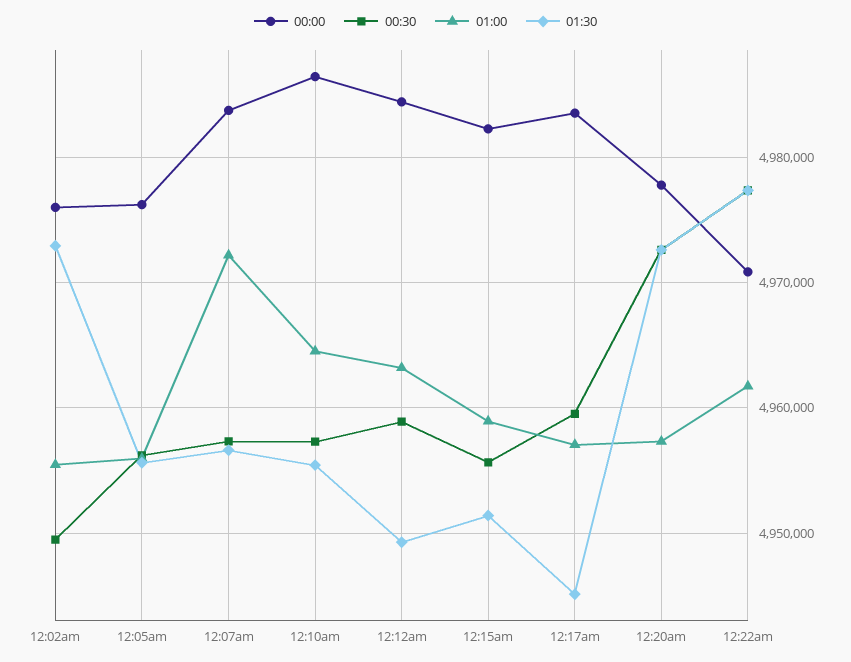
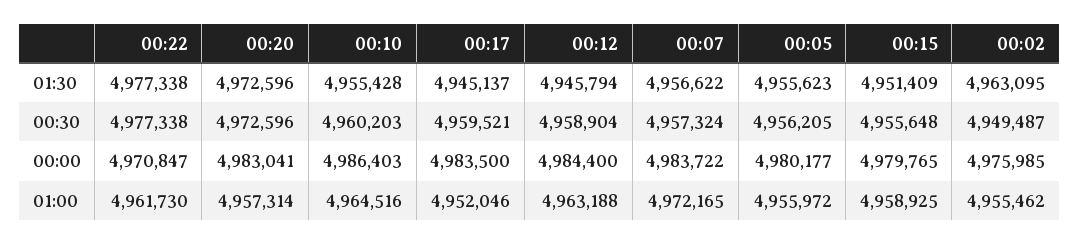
  {
    "00:00": {
      "12:02am": 4975985,
-     "12:05am": 4976000,
+     "12:05am": 4980177,
      "12:07am": 4983722,
      "12:10am": 4986403,
      "12:12am": 4984400,
-     "12:15am": 4982000,
+     "12:15am": 4979765,
      "12:17am": 4983500,
-     "12:20am": 4978000,
+     "12:20am": 4983041,
      "12:22am": 4970847
    },
    "00:30": {
      "12:02am": 4949487,
      "12:05am": 4956205,
      "12:07am": 4957324,
-     "12:10am": 4957000,
+     "12:10am": 4960203,
      "12:12am": 4958904,
      "12:15am": 4955648,
      "12:17am": 4959521,
      "12:20am": 4972596,
      "12:22am": 4977338
    },
    "01:00": {
      "12:02am": 4955462,
      "12:05am": 4955972,
      "12:07am": 4972165,
      "12:10am": 4964516,
      "12:12am": 4963188,
      "12:15am": 4958925,
-     "12:17am": 4957000,
+     "12:17am": 4952046,
      "12:20am": 4957314,
      "12:22am": 4961730
    },
    "01:30": {
-     "12:02am": 4973000,
+     "12:02am": 4963095,
      "12:05am": 4955623,
      "12:07am": 4956622,
      "12:10am": 4955428,
-     "12:12am": 4949000,
+     "12:12am": 4945794,
      "12:15am": 4951409,
      "12:17am": 4945137,
      "12:20am": 4972596,
      "12:22am": 4977338
    }
  }

